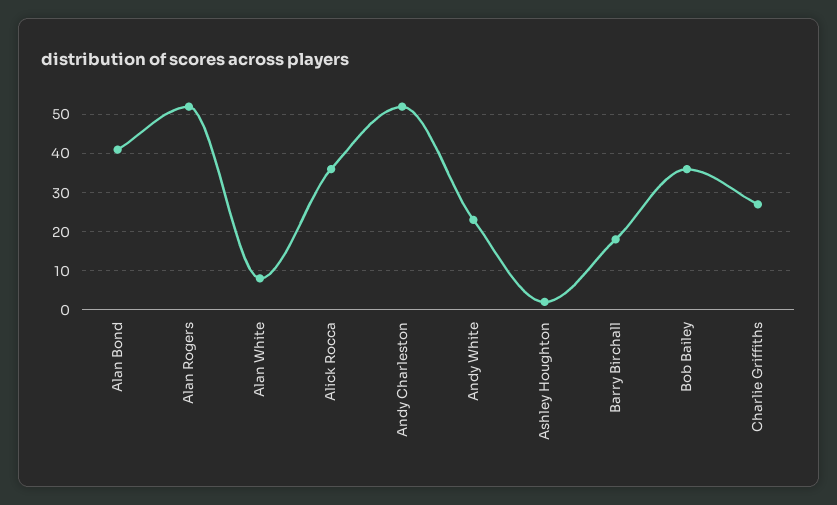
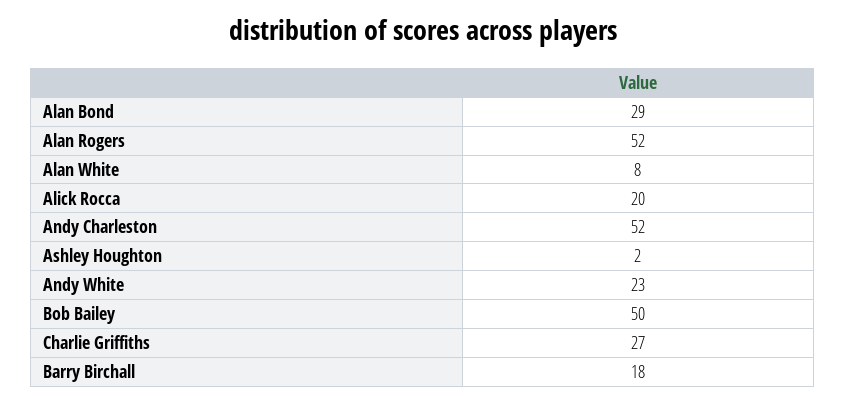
  {
-   "Alan Bond": 40,
+   "Alan Bond": 29,
    "Alan Rogers": 52,
    "Alan White": 8,
-   "Alick Rocca": 35,
+   "Alick Rocca": 20,
    "Andy Charleston": 52,
    "Andy White": 23,
    "Ashley Houghton": 2,
    "Barry Birchall": 18,
-   "Bob Bailey": 35,
+   "Bob Bailey": 50,
    "Charlie Griffiths": 27
  }

